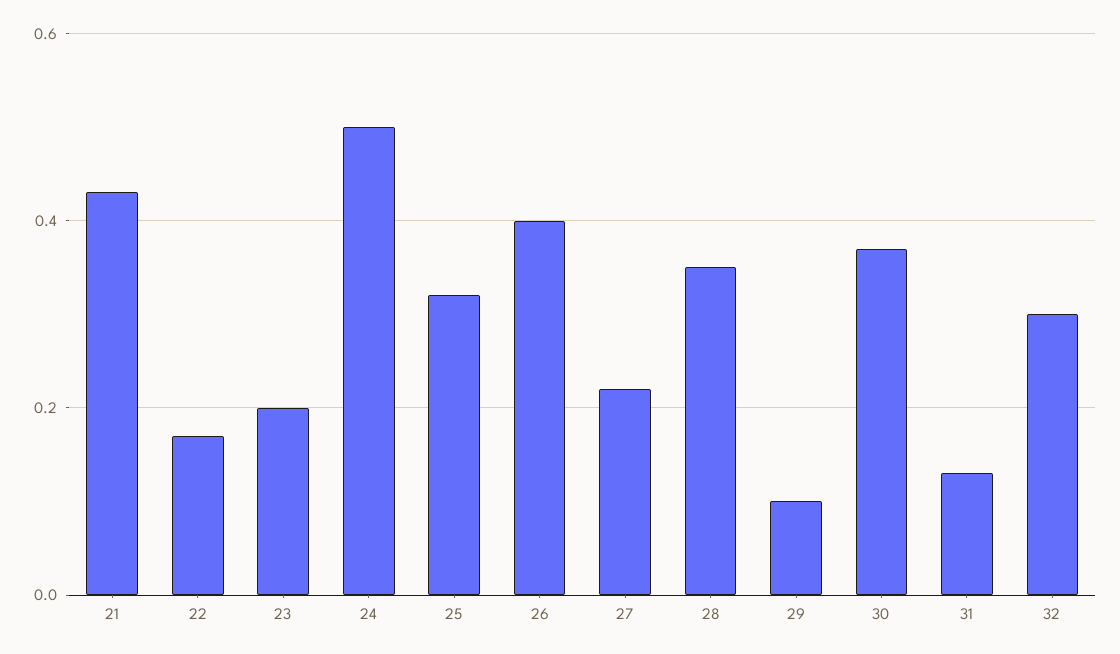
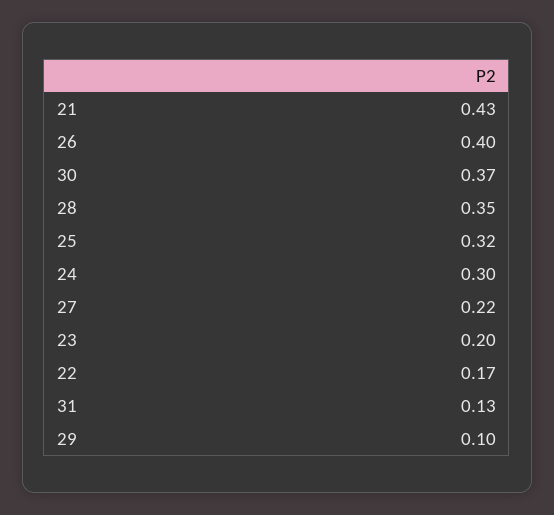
  {
    "21": 0.43,
    "22": 0.17,
    "23": 0.2,
-   "24": 0.5,
+   "24": 0.3,
    "25": 0.32,
    "26": 0.4,
    "27": 0.22,
    "28": 0.35,
    "29": 0.1,
    "30": 0.37,
-   "31": 0.13,
+   "31": 0.13
-   "32": 0.3
  }

